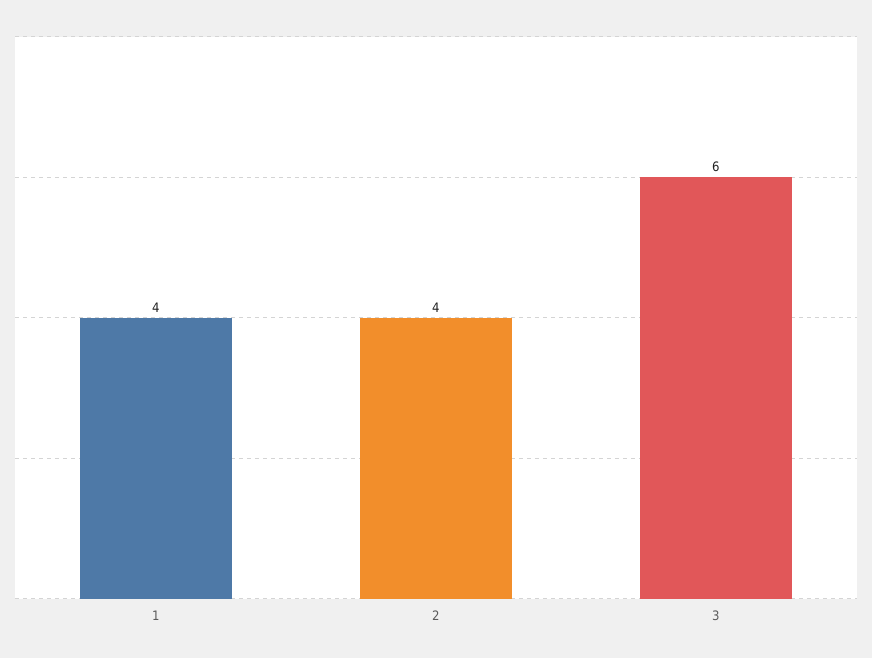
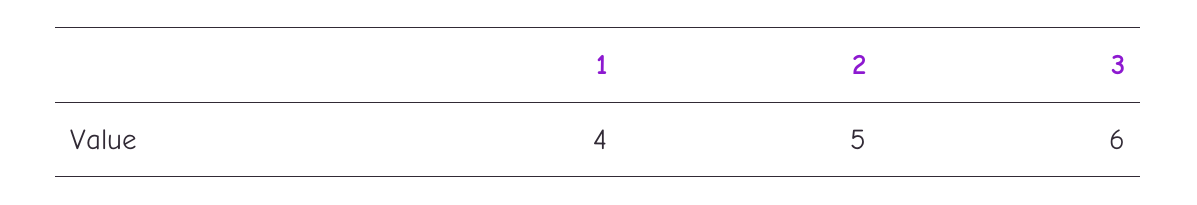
  {
    "1": 4,
-   "2": 4,
+   "2": 5,
    "3": 6
  }

